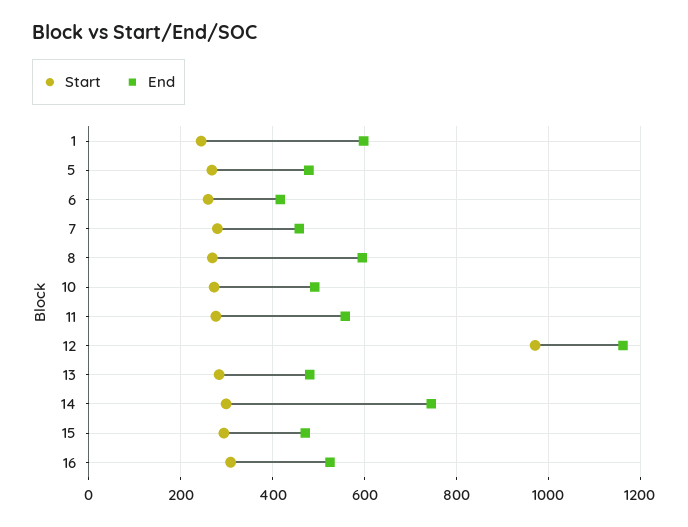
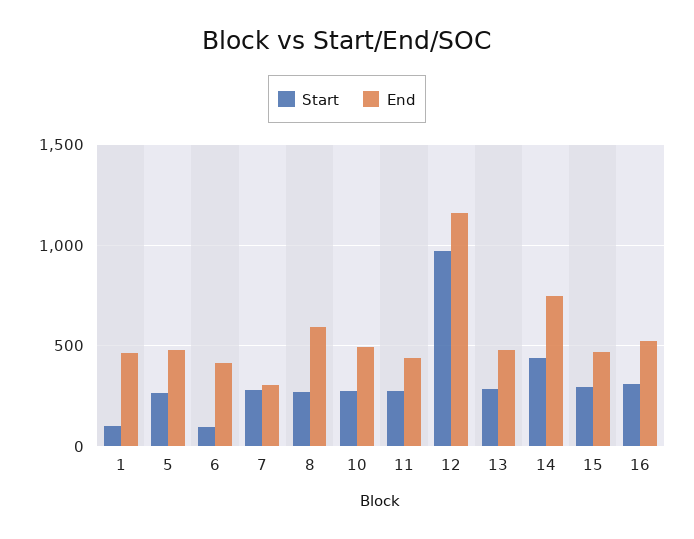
  {
    "Start": {
-     "1": 240,
+     "1": 100,
      "5": 260,
-     "6": 260,
+     "6": 100,
      "7": 280,
      "8": 260,
      "10": 280,
      "11": 280,
      "12": 980,
      "13": 280,
-     "14": 300,
+     "14": 450,
      "15": 300,
      "16": 300
    },
    "End": {
-     "1": 600,
+     "1": 450,
      "5": 480,
      "6": 420,
-     "7": 460,
+     "7": 300,
      "8": 600,
      "10": 500,
-     "11": 560,
+     "11": 450,
      "12": 1160,
      "13": 480,
      "14": 740,
      "15": 480,
      "16": 520
    }
  }

